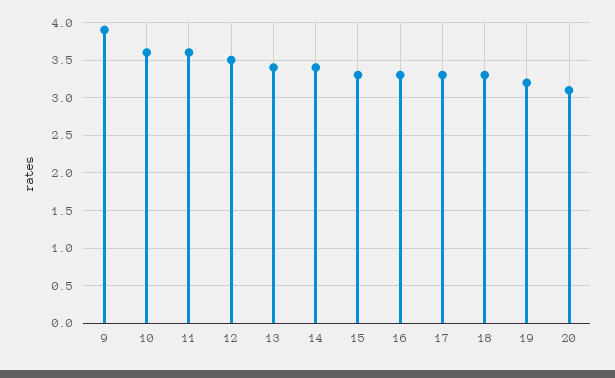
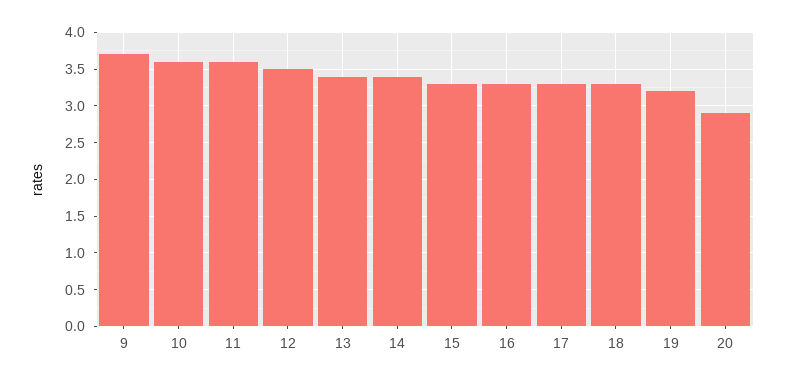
  {
-   "9": 3.9,
+   "9": 3.7,
    "10": 3.6,
    "11": 3.6,
    "12": 3.5,
    "13": 3.4,
    "14": 3.4,
    "15": 3.3,
    "16": 3.3,
    "17": 3.3,
    "18": 3.3,
    "19": 3.2,
-   "20": 3.1
+   "20": 2.9
  }

